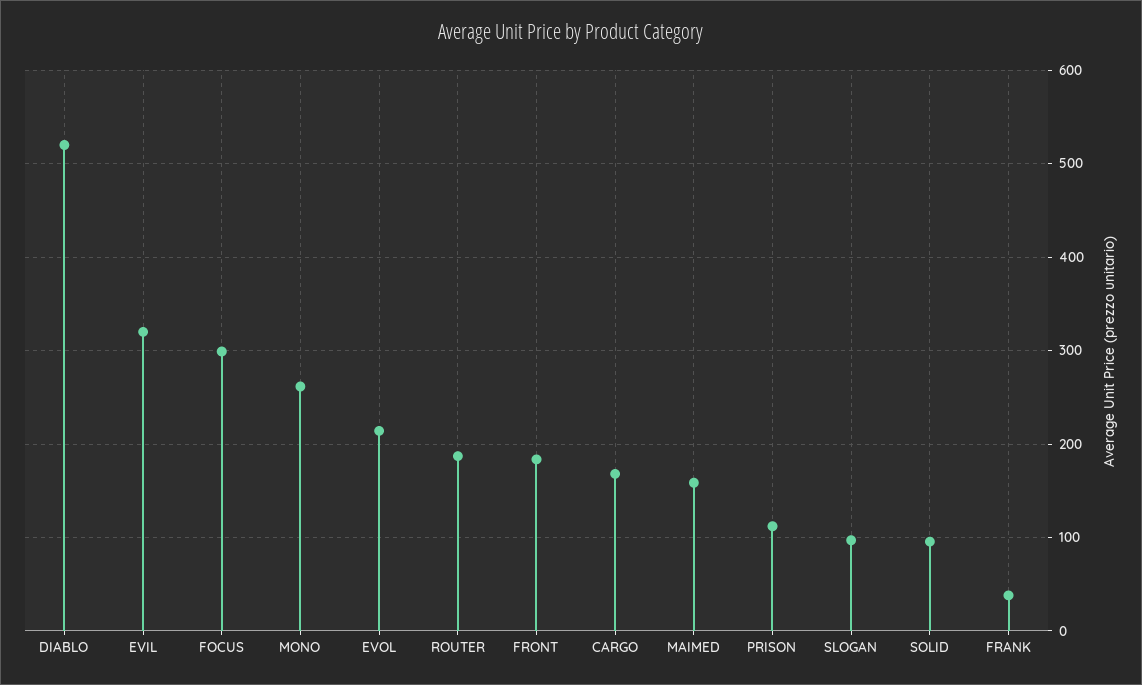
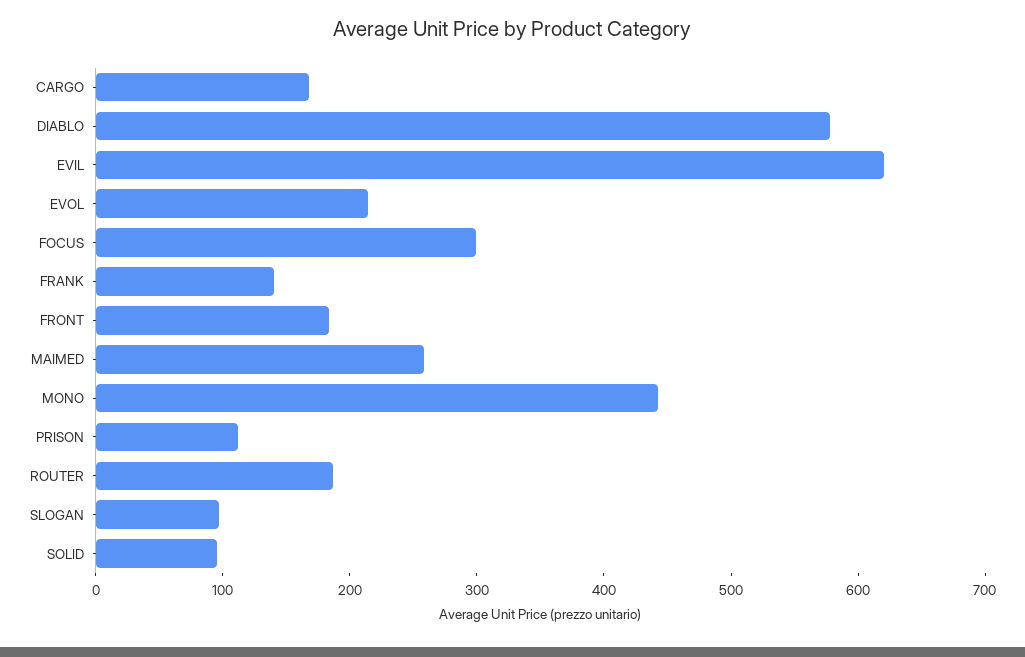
  {
-   "DIABLO": 520,
+   "DIABLO": 580,
-   "EVIL": 320,
+   "EVIL": 620,
    "FOCUS": 300,
-   "MONO": 260,
+   "MONO": 440,
    "EVOL": 210,
    "ROUTER": 190,
    "FRONT": 180,
    "CARGO": 170,
-   "MAIMED": 160,
+   "MAIMED": 260,
    "PRISON": 110,
    "SLOGAN": 100,
    "SOLID": 100,
-   "FRANK": 40
+   "FRANK": 140
  }

